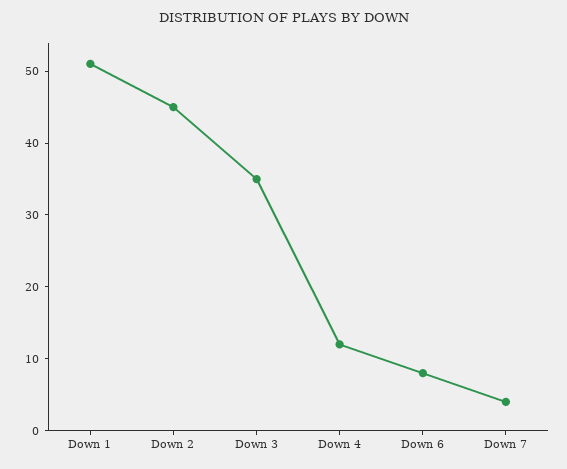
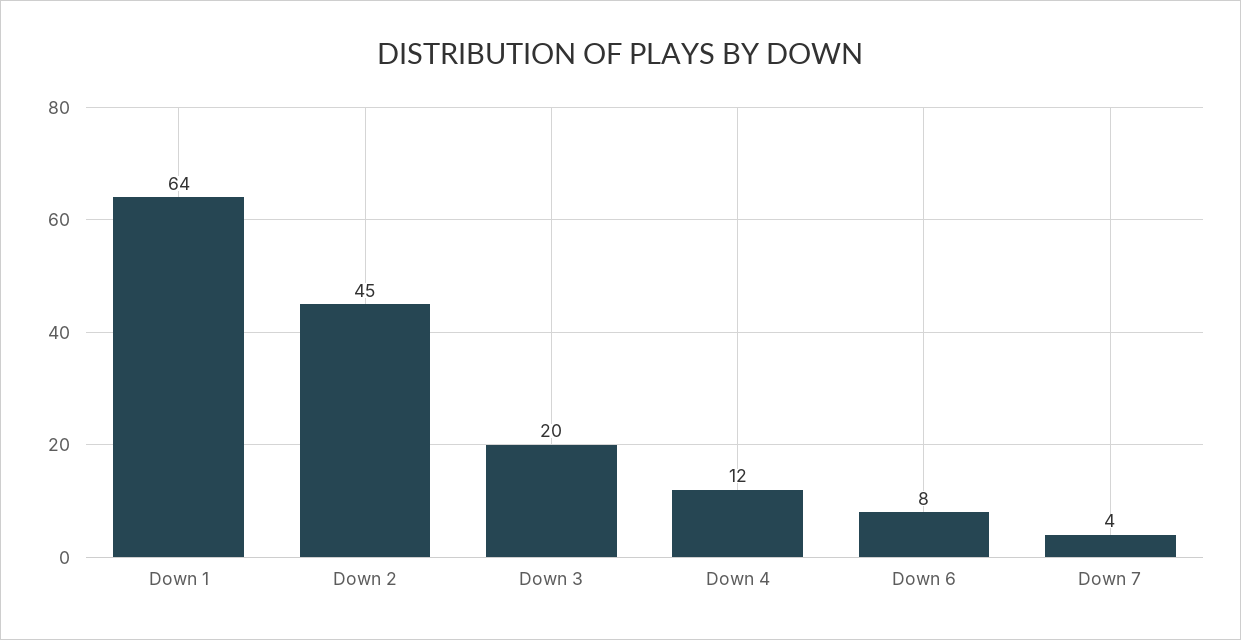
  {
-   "Down 1": 50,
+   "Down 1": 64,
    "Down 2": 45,
-   "Down 3": 35,
+   "Down 3": 20,
    "Down 4": 12,
    "Down 6": 8,
    "Down 7": 4
  }

